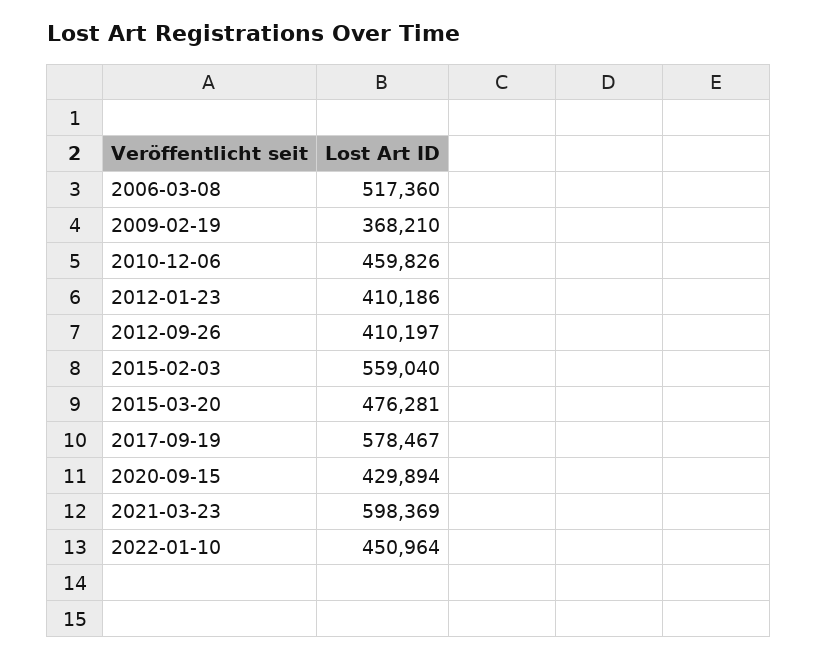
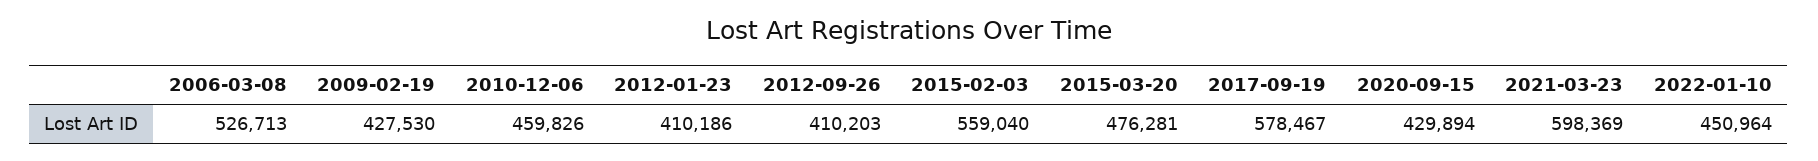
  {
-   "2006-03-08": 517360,
+   "2006-03-08": 526713,
-   "2009-02-19": 368210,
+   "2009-02-19": 427530,
    "2010-12-06": 459826,
    "2012-01-23": 410186,
-   "2012-09-26": 410197,
+   "2012-09-26": 410203,
    "2015-02-03": 559040,
    "2015-03-20": 476281,
    "2017-09-19": 578467,
    "2020-09-15": 429894,
    "2021-03-23": 598369,
    "2022-01-10": 450964
  }

